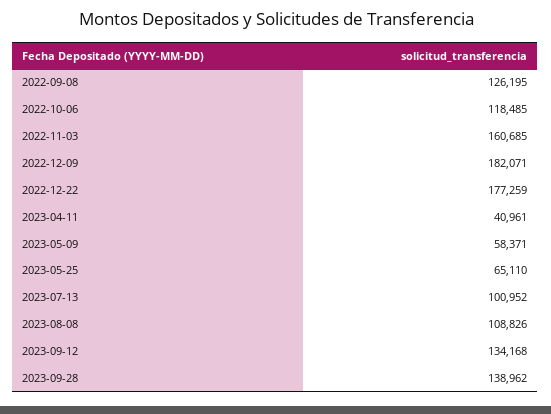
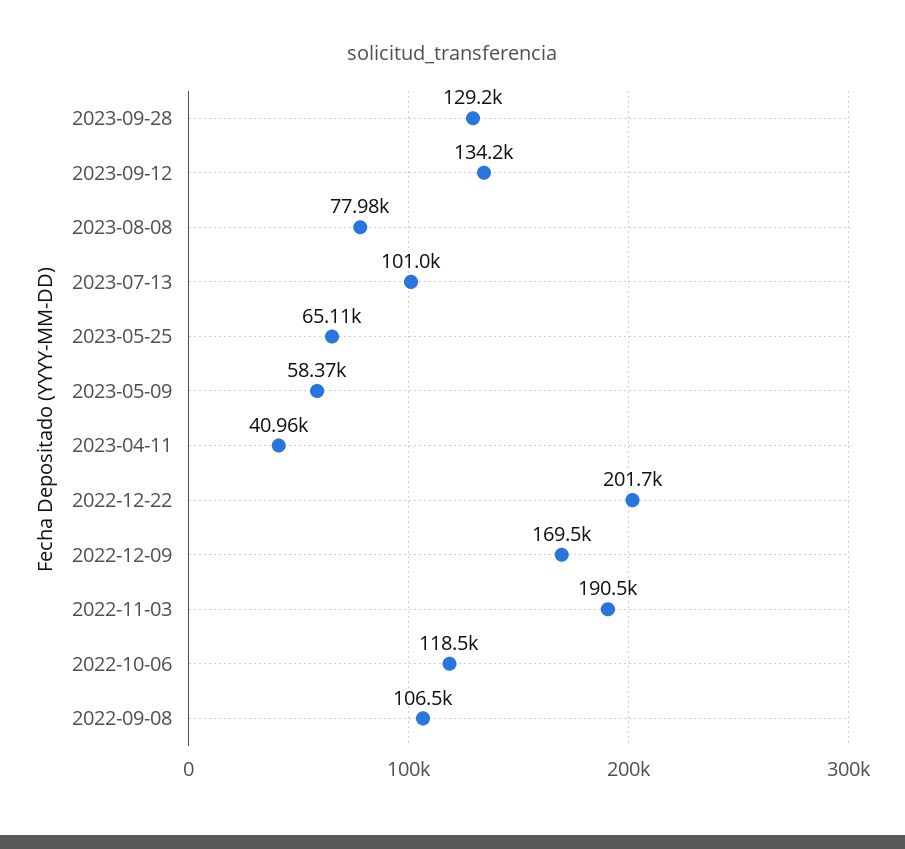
  {
-   "2022-09-08": 126195,
+   "2022-09-08": 106500,
    "2022-10-06": 118485,
-   "2022-11-03": 160685,
+   "2022-11-03": 190500,
-   "2022-12-09": 182071,
+   "2022-12-09": 169500,
-   "2022-12-22": 177259,
+   "2022-12-22": 201700,
    "2023-04-11": 40961,
    "2023-05-09": 58371,
    "2023-05-25": 65110,
    "2023-07-13": 100952,
-   "2023-08-08": 108826,
+   "2023-08-08": 77980,
    "2023-09-12": 134168,
-   "2023-09-28": 138962
+   "2023-09-28": 129200
  }

